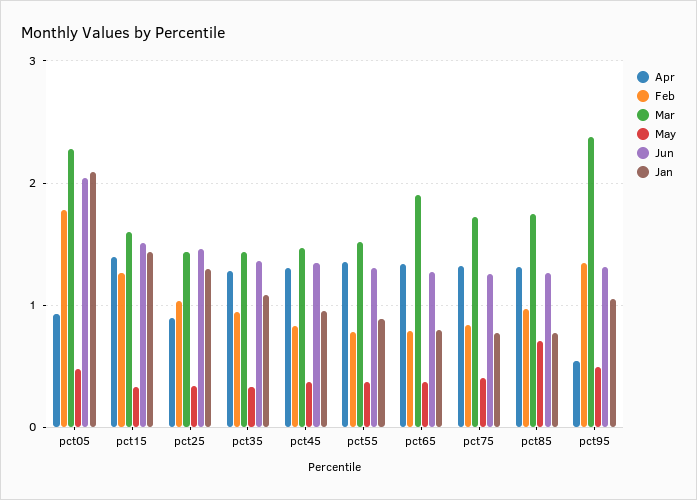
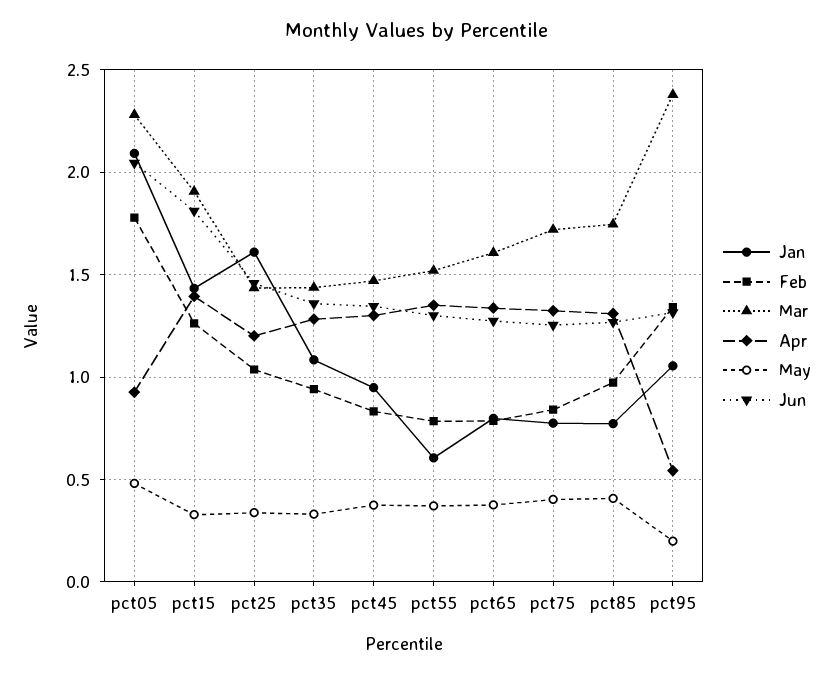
  {
    "Apr": {
      "pct05": 0.95,
      "pct15": 1.4,
-     "pct25": 0.9,
+     "pct25": 1.2,
      "pct35": 1.3,
      "pct45": 1.3,
      "pct55": 1.35,
      "pct65": 1.35,
      "pct75": 1.3,
      "pct85": 1.3,
      "pct95": 0.55
    },
    "Feb": {
      "pct05": 1.8,
      "pct15": 1.25,
      "pct25": 1.05,
      "pct35": 0.95,
      "pct45": 0.85,
      "pct55": 0.8,
      "pct65": 0.8,
      "pct75": 0.85,
      "pct85": 0.95,
      "pct95": 1.35
    },
    "Mar": {
      "pct05": 2.3,
-     "pct15": 1.6,
+     "pct15": 1.9,
      "pct25": 1.45,
      "pct35": 1.45,
      "pct45": 1.45,
      "pct55": 1.5,
-     "pct65": 1.9,
+     "pct65": 1.6,
      "pct75": 1.7,
      "pct85": 1.75,
      "pct95": 2.4
    },
    "May": {
      "pct05": 0.5,
      "pct15": 0.35,
      "pct25": 0.35,
      "pct35": 0.35,
      "pct45": 0.4,
      "pct55": 0.35,
      "pct65": 0.4,
      "pct75": 0.4,
-     "pct85": 0.7,
+     "pct85": 0.4,
-     "pct95": 0.5
+     "pct95": 0.2
    },
    "Jun": {
      "pct05": 2.05,
-     "pct15": 1.5,
+     "pct15": 1.8,
      "pct25": 1.45,
      "pct35": 1.35,
      "pct45": 1.35,
      "pct55": 1.3,
      "pct65": 1.25,
      "pct75": 1.25,
      "pct85": 1.25,
      "pct95": 1.3
    },
    "Jan": {
      "pct05": 2.1,
      "pct15": 1.45,
-     "pct25": 1.3,
+     "pct25": 1.6,
      "pct35": 1.1,
      "pct45": 0.95,
-     "pct55": 0.9,
+     "pct55": 0.6,
      "pct65": 0.8,
      "pct75": 0.8,
      "pct85": 0.75,
      "pct95": 1.05
    }
  }

